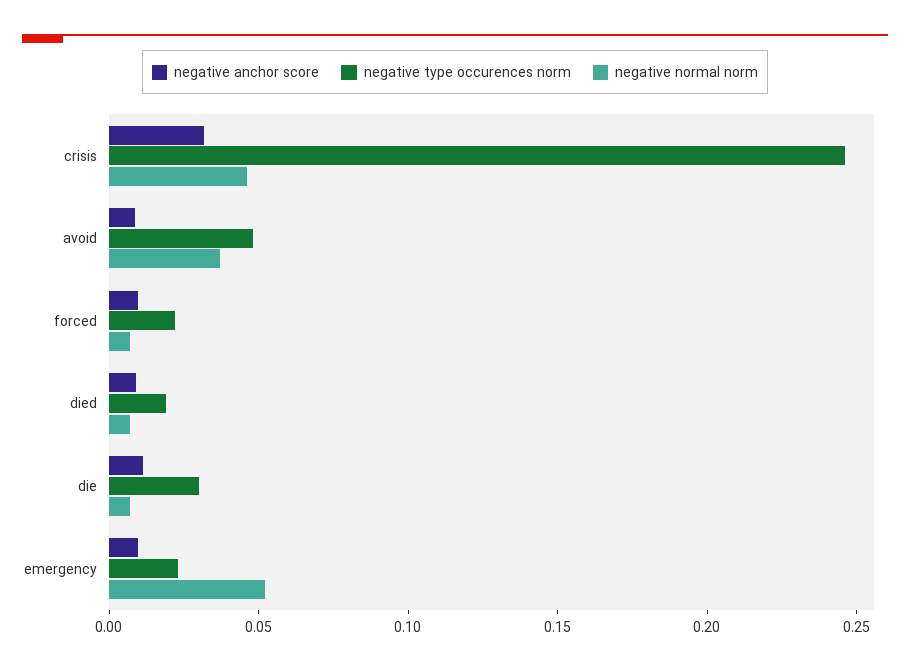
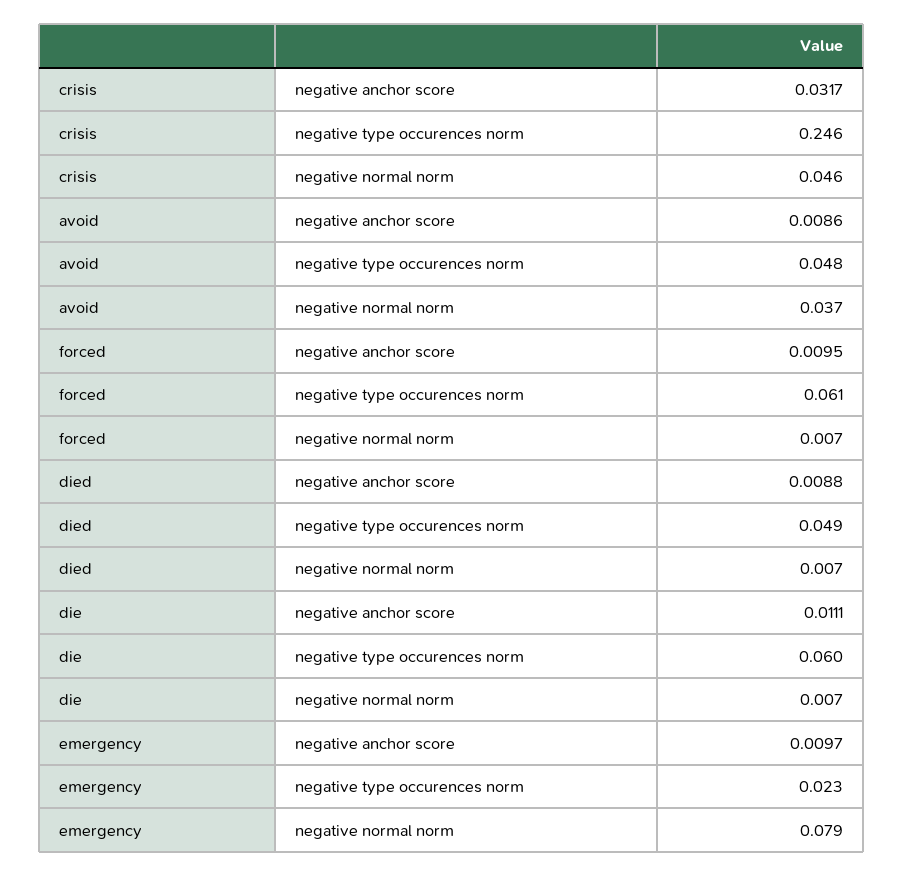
  {
    "negative anchor score": {
      "crisis": 0.0317,
      "avoid": 0.0086,
      "forced": 0.0095,
      "died": 0.0088,
      "die": 0.0111,
      "emergency": 0.0097
    },
    "negative type occurences norm": {
      "crisis": 0.246,
      "avoid": 0.048,
-     "forced": 0.02,
+     "forced": 0.061,
-     "died": 0.02,
+     "died": 0.049,
-     "die": 0.03,
+     "die": 0.06,
      "emergency": 0.023
    },
    "negative normal norm": {
      "crisis": 0.046,
      "avoid": 0.037,
      "forced": 0.007,
      "died": 0.007,
      "die": 0.007,
-     "emergency": 0.05
+     "emergency": 0.079
    }
  }

